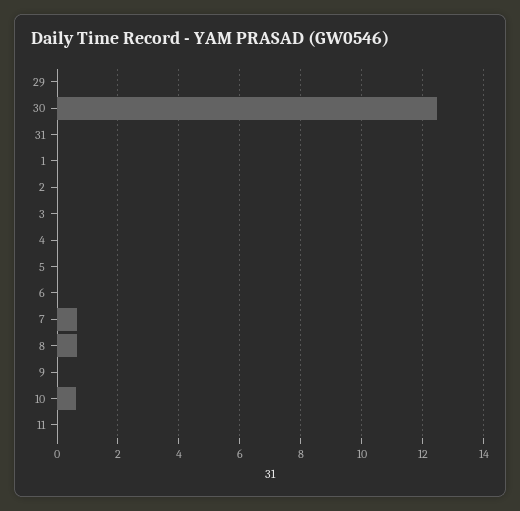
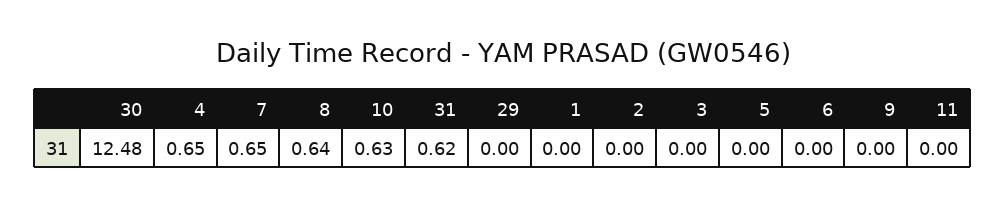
  {
    "29": 0,
    "30": 12.48,
-   "31": 0,
+   "31": 0.62,
    "1": 0,
    "2": 0,
    "3": 0,
-   "4": 0,
+   "4": 0.65,
    "5": 0,
    "6": 0,
    "7": 0.65,
    "8": 0.64,
    "9": 0,
    "10": 0.63,
    "11": 0
  }

